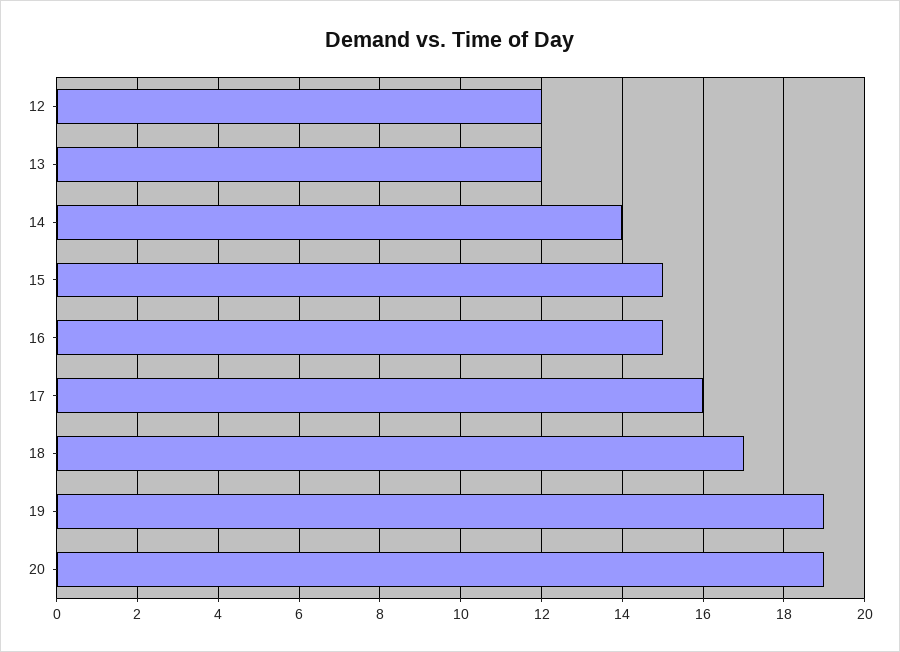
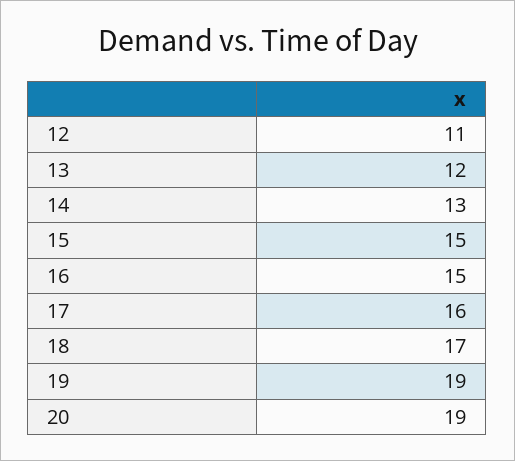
  {
-   "12": 12,
+   "12": 11,
    "13": 12,
-   "14": 14,
+   "14": 13,
    "15": 15,
    "16": 15,
    "17": 16,
    "18": 17,
    "19": 19,
    "20": 19
  }

